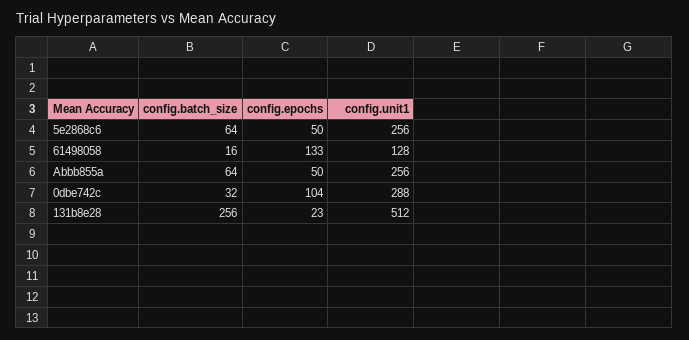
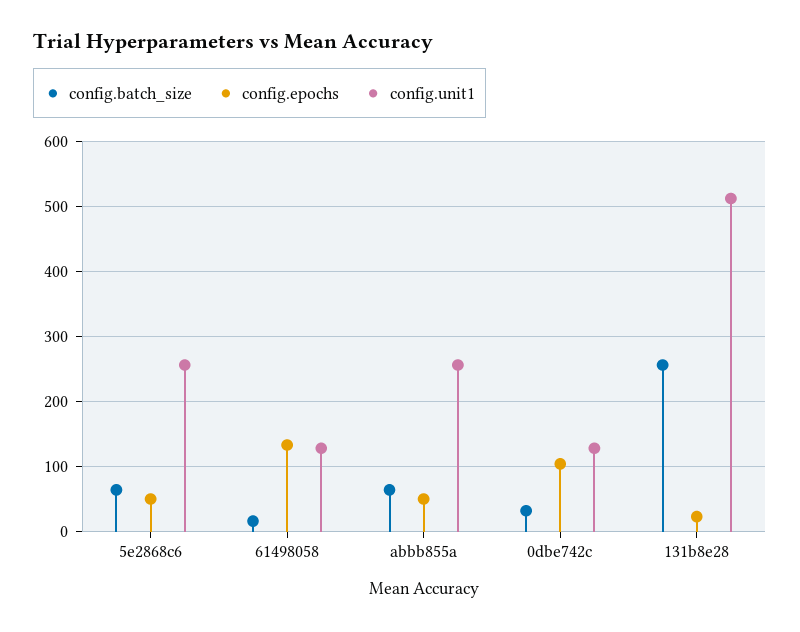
  {
    "config.batch_size": {
      "5e2868c6": 64,
      "61498058": 16,
      "Abbb855a": 64,
      "0dbe742c": 32,
      "131b8e28": 256
    },
    "config.epochs": {
      "5e2868c6": 50,
      "61498058": 133,
      "Abbb855a": 50,
      "0dbe742c": 104,
      "131b8e28": 23
    },
    "config.unit1": {
      "5e2868c6": 256,
      "61498058": 128,
      "Abbb855a": 256,
-     "0dbe742c": 288,
+     "0dbe742c": 130,
      "131b8e28": 512
    }
  }

